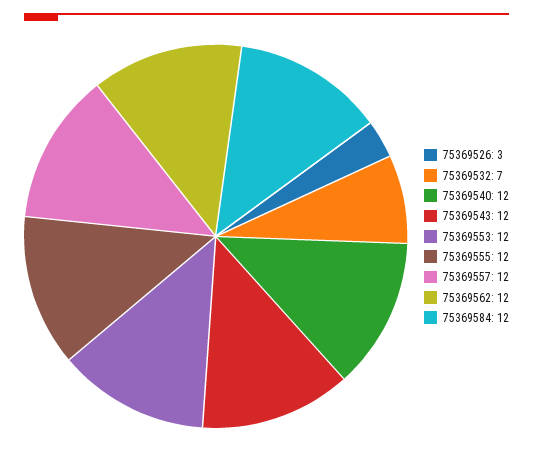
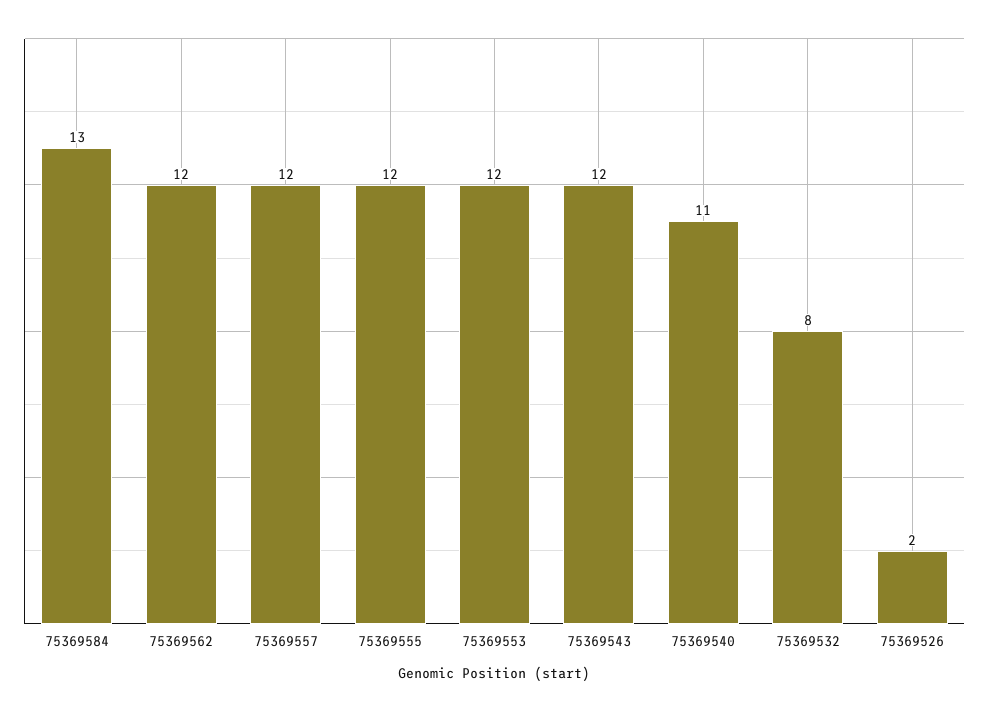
  {
-   "75369526": 3,
+   "75369526": 2,
-   "75369532": 7,
+   "75369532": 8,
-   "75369540": 12,
+   "75369540": 11,
    "75369543": 12,
    "75369553": 12,
    "75369555": 12,
    "75369557": 12,
    "75369562": 12,
-   "75369584": 12
+   "75369584": 13
  }

